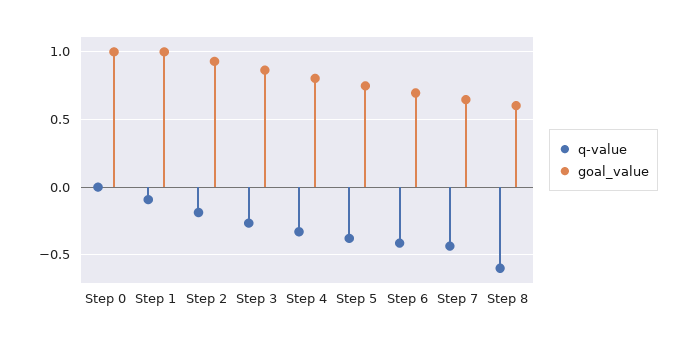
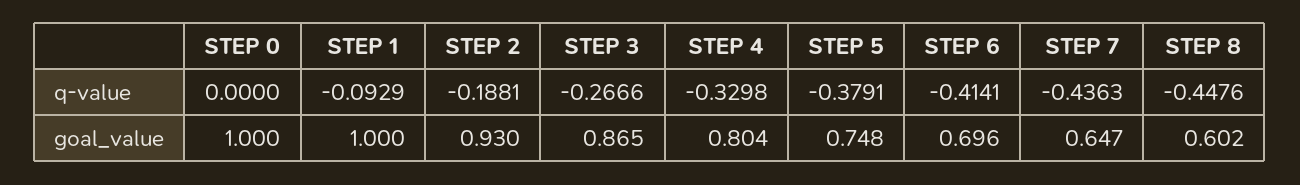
  {
    "q-value": {
      "Step 0": 0,
      "Step 1": -0.0929,
      "Step 2": -0.1881,
      "Step 3": -0.2666,
      "Step 4": -0.3298,
      "Step 5": -0.3791,
      "Step 6": -0.4141,
      "Step 7": -0.4363,
-     "Step 8": -0.6
+     "Step 8": -0.4476
    },
    "goal_value": {
      "Step 0": 1,
      "Step 1": 1,
      "Step 2": 0.93,
      "Step 3": 0.865,
      "Step 4": 0.804,
      "Step 5": 0.748,
      "Step 6": 0.696,
      "Step 7": 0.647,
      "Step 8": 0.602
    }
  }

